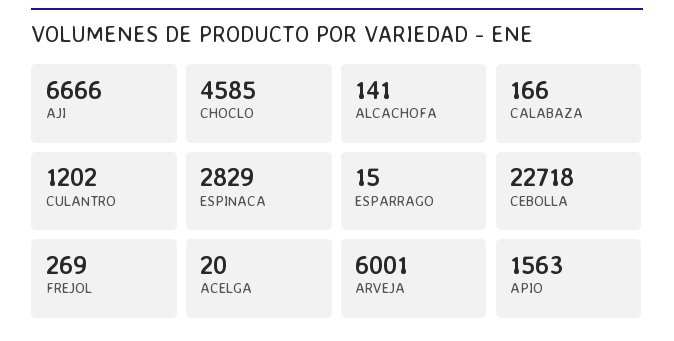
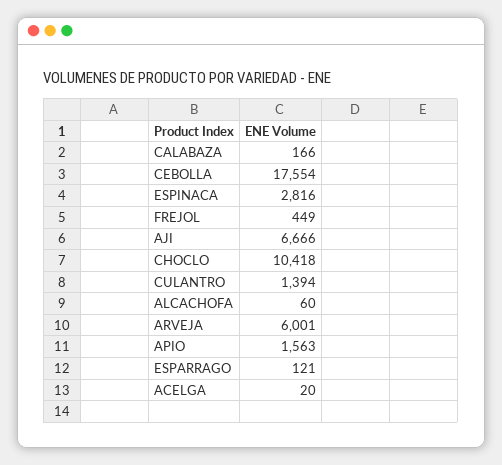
  {
    "AJI": 6666,
-   "CHOCLO": 4585,
+   "CHOCLO": 10418,
-   "ALCACHOFA": 141,
+   "ALCACHOFA": 60,
    "CALABAZA": 166,
-   "CULANTRO": 1202,
+   "CULANTRO": 1394,
-   "ESPINACA": 2829,
+   "ESPINACA": 2816,
-   "ESPARRAGO": 15,
+   "ESPARRAGO": 121,
-   "CEBOLLA": 22718,
+   "CEBOLLA": 17554,
-   "FREJOL": 269,
+   "FREJOL": 449,
    "ACELGA": 20,
    "ARVEJA": 6001,
    "APIO": 1563
  }

